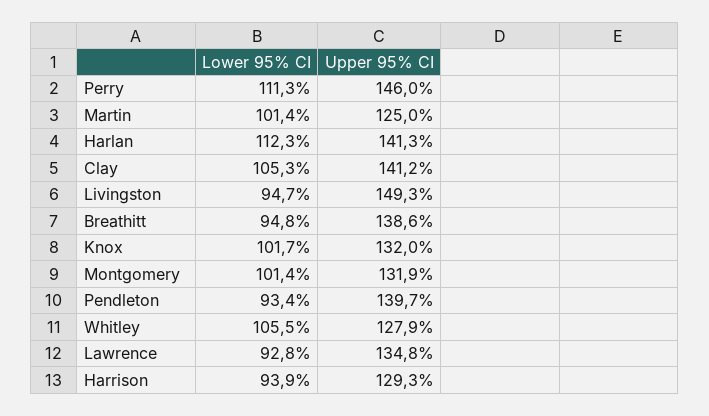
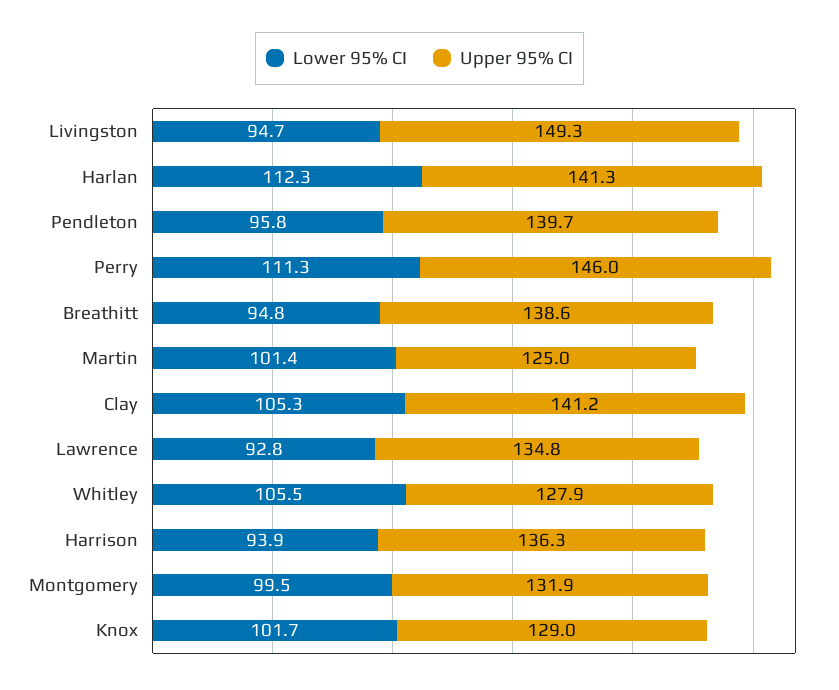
  {
    "Lower 95% CI": {
      "Perry": 111.3,
      "Martin": 101.4,
      "Harlan": 112.3,
      "Clay": 105.3,
      "Livingston": 94.7,
      "Breathitt": 94.8,
      "Knox": 101.7,
-     "Montgomery": 101.4,
+     "Montgomery": 99.5,
-     "Pendleton": 93.4,
+     "Pendleton": 95.8,
      "Whitley": 105.5,
      "Lawrence": 92.8,
      "Harrison": 93.9
    },
    "Upper 95% CI": {
      "Perry": 146,
      "Martin": 125,
      "Harlan": 141.3,
      "Clay": 141.2,
      "Livingston": 149.3,
      "Breathitt": 138.6,
-     "Knox": 132,
+     "Knox": 129,
      "Montgomery": 131.9,
      "Pendleton": 139.7,
      "Whitley": 127.9,
      "Lawrence": 134.8,
-     "Harrison": 129.3
+     "Harrison": 136.3
    }
  }

